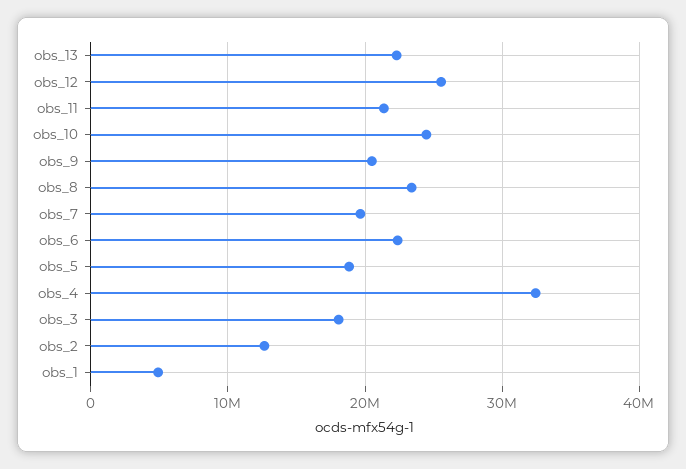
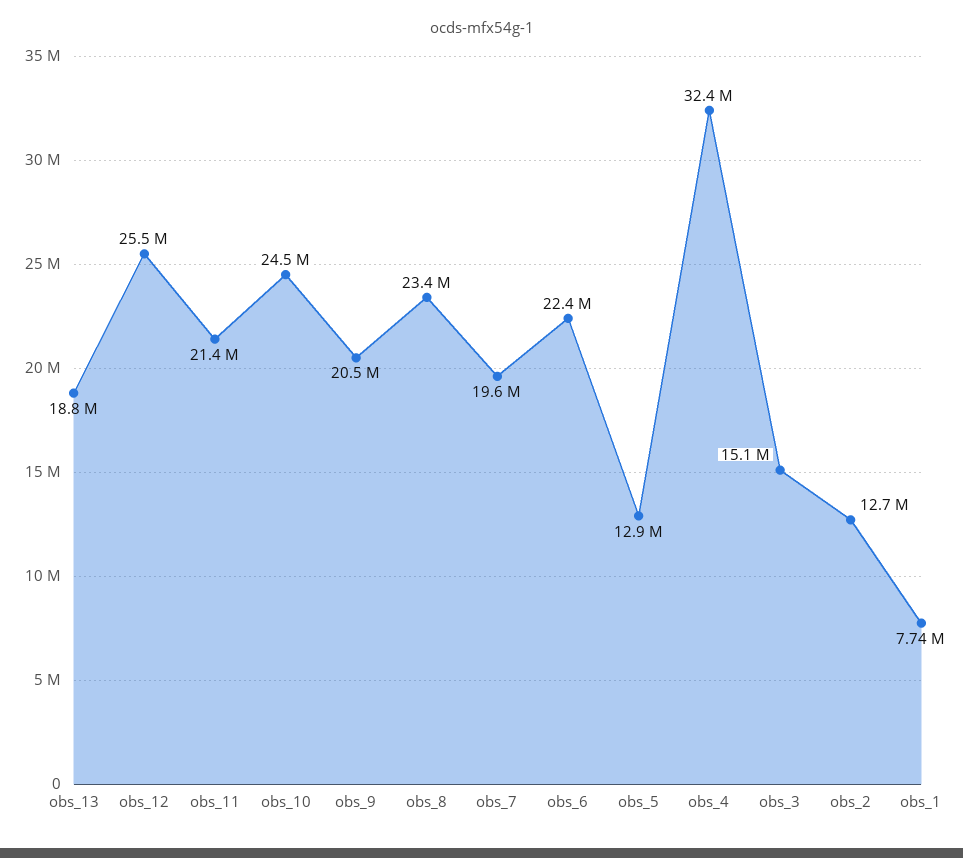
  {
-   "obs_13": 22000000,
+   "obs_13": 18800000,
    "obs_12": 25500000,
    "obs_11": 21400000,
    "obs_10": 24500000,
    "obs_9": 20500000,
    "obs_8": 23400000,
    "obs_7": 19600000,
    "obs_6": 22400000,
-   "obs_5": 19000000,
+   "obs_5": 12900000,
    "obs_4": 32400000,
-   "obs_3": 18000000,
+   "obs_3": 15100000,
    "obs_2": 12700000,
-   "obs_1": 5000000
+   "obs_1": 7740000
  }

